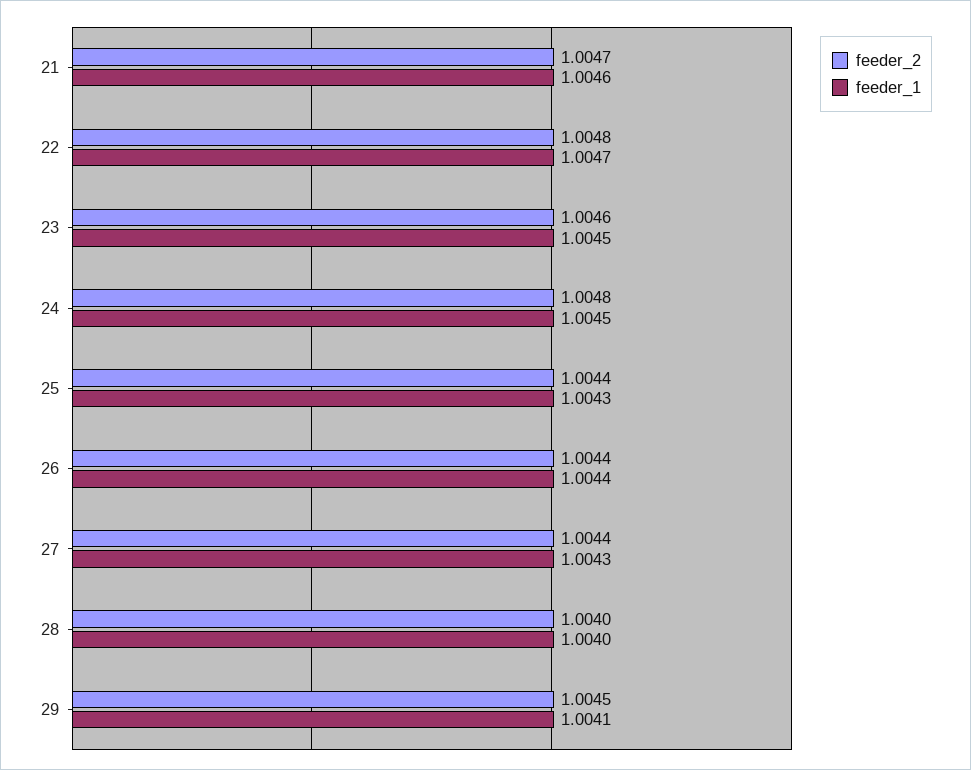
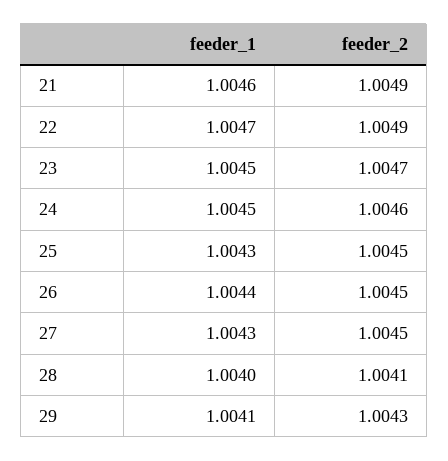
  {
    "feeder_2": {
-     "21": 1.0047,
+     "21": 1.0049,
-     "22": 1.0048,
+     "22": 1.0049,
-     "23": 1.0046,
+     "23": 1.0047,
-     "24": 1.0048,
+     "24": 1.0046,
-     "25": 1.0044,
+     "25": 1.0045,
-     "26": 1.0044,
+     "26": 1.0045,
-     "27": 1.0044,
+     "27": 1.0045,
-     "28": 1.004,
+     "28": 1.0041,
-     "29": 1.0045
+     "29": 1.0043
    },
    "feeder_1": {
      "21": 1.0046,
      "22": 1.0047,
      "23": 1.0045,
      "24": 1.0045,
      "25": 1.0043,
      "26": 1.0044,
      "27": 1.0043,
      "28": 1.004,
      "29": 1.0041
    }
  }

